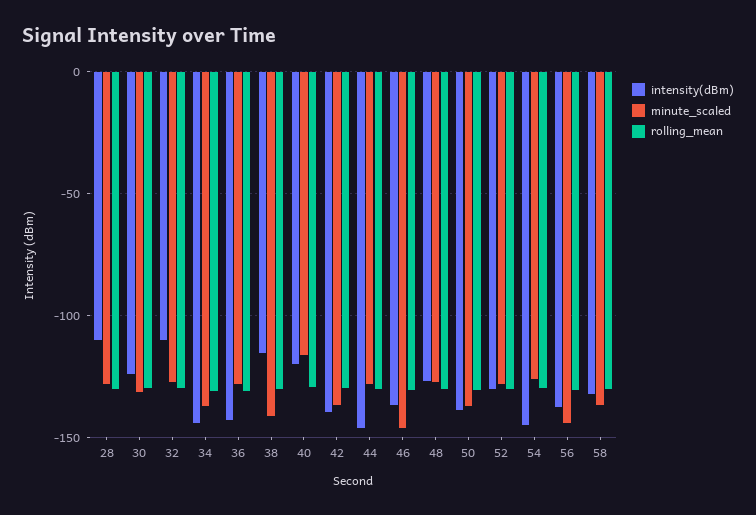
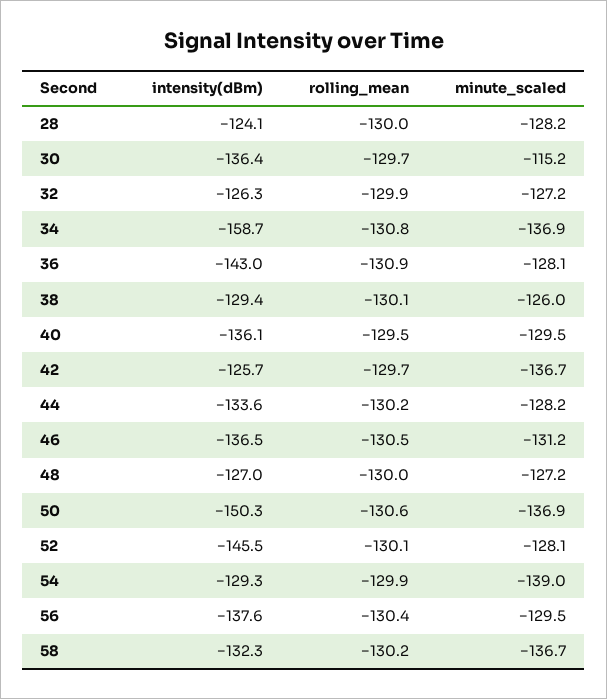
  {
    "intensity(dBm)": {
-     "28": -110,
+     "28": -124.1,
-     "30": -125,
+     "30": -136.4,
-     "32": -110,
+     "32": -126.3,
-     "34": -145,
+     "34": -158.7,
      "36": -143,
-     "38": -115,
+     "38": -129.4,
-     "40": -120,
+     "40": -136.1,
-     "42": -140,
+     "42": -125.7,
-     "44": -145,
+     "44": -133.6,
      "46": -136.5,
      "48": -127,
-     "50": -140,
+     "50": -150.3,
-     "52": -130,
+     "52": -145.5,
-     "54": -145,
+     "54": -129.3,
      "56": -137.6,
      "58": -132.3
    },
    "minute_scaled": {
      "28": -128.2,
-     "30": -130,
+     "30": -115.2,
      "32": -127.2,
      "34": -136.9,
      "36": -128.1,
-     "38": -140,
+     "38": -126,
-     "40": -115,
+     "40": -129.5,
      "42": -136.7,
      "44": -128.2,
-     "46": -145,
+     "46": -131.2,
      "48": -127.2,
      "50": -136.9,
      "52": -128.1,
-     "54": -125,
+     "54": -139,
-     "56": -145,
+     "56": -129.5,
      "58": -136.7
    },
    "rolling_mean": {
      "28": -130,
      "30": -129.7,
      "32": -129.9,
      "34": -130.8,
      "36": -130.9,
      "38": -130.1,
      "40": -129.5,
      "42": -129.7,
      "44": -130.2,
      "46": -130.5,
      "48": -130,
      "50": -130.6,
      "52": -130.1,
      "54": -129.9,
      "56": -130.4,
      "58": -130.2
    }
  }

